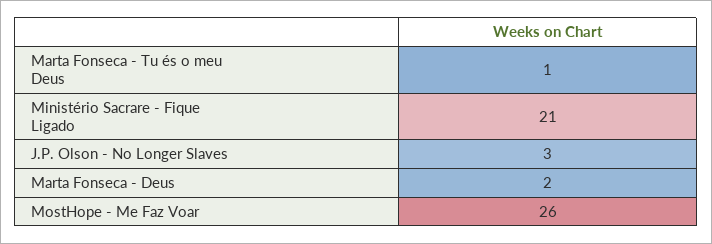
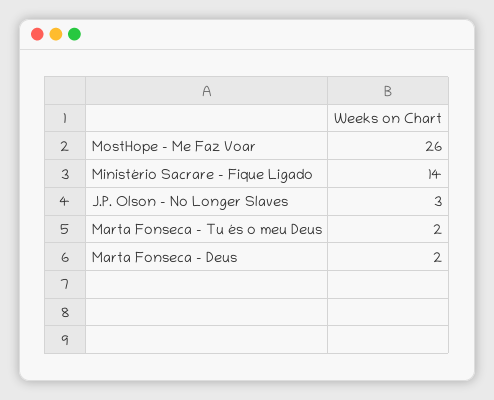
  {
-   "Marta Fonseca - Tu és o meu Deus": 1,
+   "Marta Fonseca - Tu és o meu Deus": 2,
-   "Ministério Sacrare - Fique Ligado": 21,
+   "Ministério Sacrare - Fique Ligado": 14,
    "J.P. Olson - No Longer Slaves": 3,
    "Marta Fonseca - Deus": 2,
    "MostHope - Me Faz Voar": 26
  }

